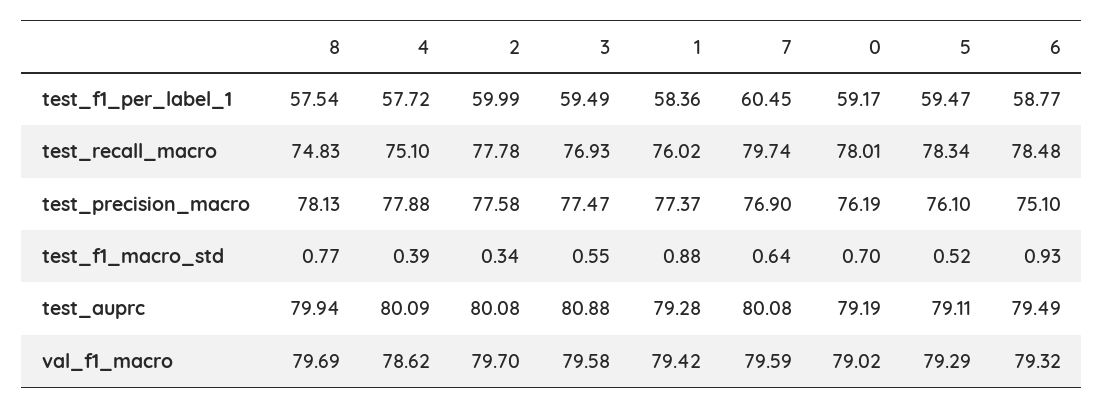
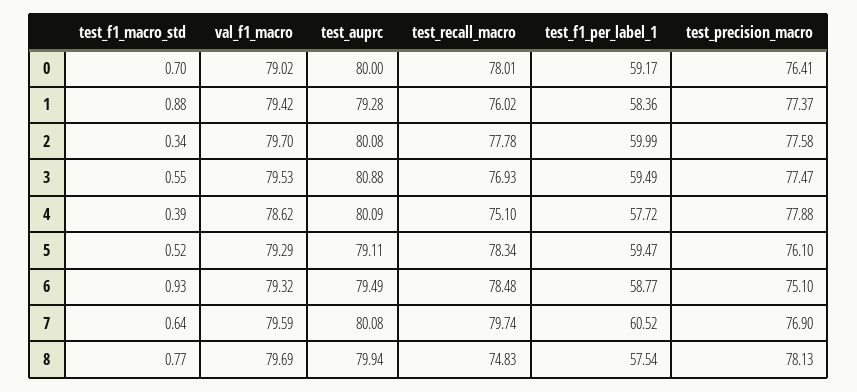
  {
    "8": {
      "test_f1_per_label_1": 57.54,
      "test_recall_macro": 74.83,
      "test_precision_macro": 78.13,
      "test_f1_macro_std": 0.77,
      "test_auprc": 79.94,
      "val_f1_macro": 79.69
    },
    "4": {
      "test_f1_per_label_1": 57.72,
      "test_recall_macro": 75.1,
      "test_precision_macro": 77.88,
      "test_f1_macro_std": 0.39,
      "test_auprc": 80.09,
      "val_f1_macro": 78.62
    },
    "2": {
      "test_f1_per_label_1": 59.99,
      "test_recall_macro": 77.78,
      "test_precision_macro": 77.58,
      "test_f1_macro_std": 0.34,
      "test_auprc": 80.08,
      "val_f1_macro": 79.7
    },
    "3": {
      "test_f1_per_label_1": 59.49,
      "test_recall_macro": 76.93,
      "test_precision_macro": 77.47,
      "test_f1_macro_std": 0.55,
      "test_auprc": 80.88,
-     "val_f1_macro": 79.58
+     "val_f1_macro": 79.53
    },
    "1": {
      "test_f1_per_label_1": 58.36,
      "test_recall_macro": 76.02,
      "test_precision_macro": 77.37,
      "test_f1_macro_std": 0.88,
      "test_auprc": 79.28,
      "val_f1_macro": 79.42
    },
    "7": {
-     "test_f1_per_label_1": 60.45,
+     "test_f1_per_label_1": 60.52,
      "test_recall_macro": 79.74,
      "test_precision_macro": 76.9,
      "test_f1_macro_std": 0.64,
      "test_auprc": 80.08,
      "val_f1_macro": 79.59
    },
    "0": {
      "test_f1_per_label_1": 59.17,
      "test_recall_macro": 78.01,
-     "test_precision_macro": 76.19,
+     "test_precision_macro": 76.41,
      "test_f1_macro_std": 0.7,
-     "test_auprc": 79.19,
+     "test_auprc": 80,
      "val_f1_macro": 79.02
    },
    "5": {
      "test_f1_per_label_1": 59.47,
      "test_recall_macro": 78.34,
      "test_precision_macro": 76.1,
      "test_f1_macro_std": 0.52,
      "test_auprc": 79.11,
      "val_f1_macro": 79.29
    },
    "6": {
      "test_f1_per_label_1": 58.77,
      "test_recall_macro": 78.48,
      "test_precision_macro": 75.1,
      "test_f1_macro_std": 0.93,
      "test_auprc": 79.49,
      "val_f1_macro": 79.32
    }
  }

